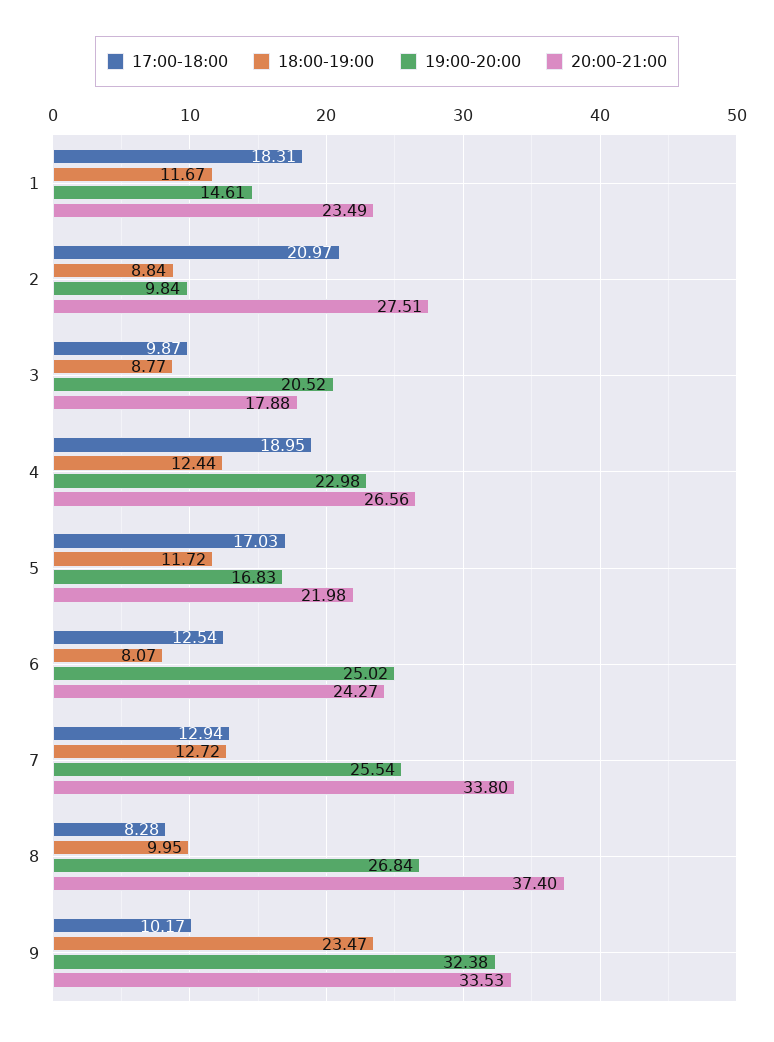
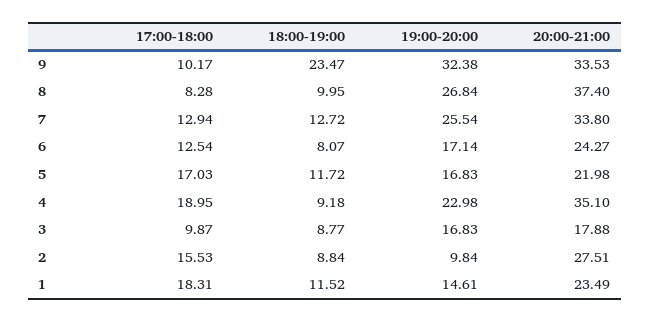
  {
    "17:00-18:00": {
      "1": 18.31,
-     "2": 20.97,
+     "2": 15.53,
      "3": 9.87,
      "4": 18.95,
      "5": 17.03,
      "6": 12.54,
      "7": 12.94,
      "8": 8.28,
      "9": 10.17
    },
    "18:00-19:00": {
-     "1": 11.67,
+     "1": 11.52,
      "2": 8.84,
      "3": 8.77,
-     "4": 12.44,
+     "4": 9.18,
      "5": 11.72,
      "6": 8.07,
      "7": 12.72,
      "8": 9.95,
      "9": 23.47
    },
    "19:00-20:00": {
      "1": 14.61,
      "2": 9.84,
-     "3": 20.52,
+     "3": 16.83,
      "4": 22.98,
      "5": 16.83,
-     "6": 25.02,
+     "6": 17.14,
      "7": 25.54,
      "8": 26.84,
      "9": 32.38
    },
    "20:00-21:00": {
      "1": 23.49,
      "2": 27.51,
      "3": 17.88,
-     "4": 26.56,
+     "4": 35.1,
      "5": 21.98,
      "6": 24.27,
      "7": 33.8,
      "8": 37.4,
      "9": 33.53
    }
  }

